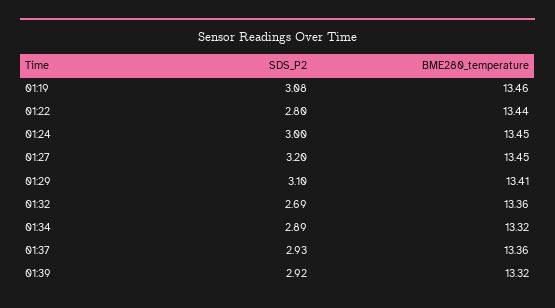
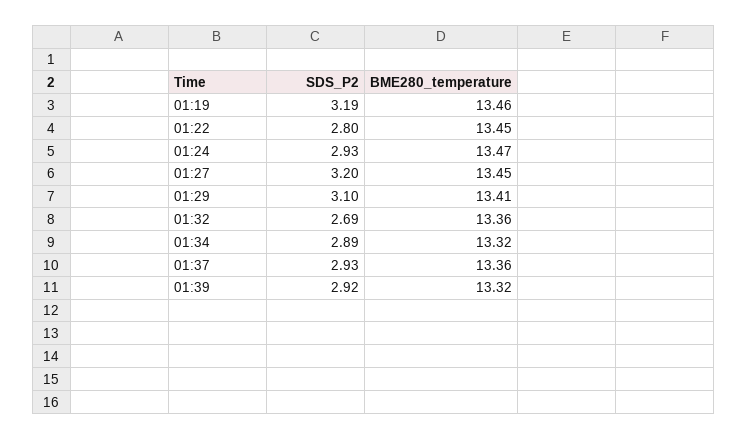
  {
    "SDS_P2": {
-     "01:19": 3.08,
+     "01:19": 3.19,
      "01:22": 2.8,
-     "01:24": 3,
+     "01:24": 2.93,
      "01:27": 3.2,
      "01:29": 3.1,
      "01:32": 2.69,
      "01:34": 2.89,
      "01:37": 2.93,
      "01:39": 2.92
    },
    "BME280_temperature": {
      "01:19": 13.46,
-     "01:22": 13.44,
+     "01:22": 13.45,
-     "01:24": 13.45,
+     "01:24": 13.47,
      "01:27": 13.45,
      "01:29": 13.41,
      "01:32": 13.36,
      "01:34": 13.32,
      "01:37": 13.36,
      "01:39": 13.32
    }
  }

